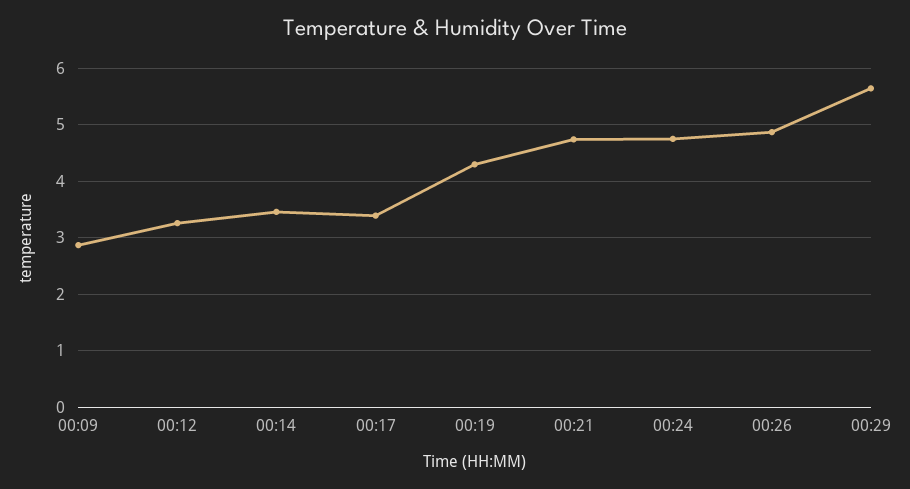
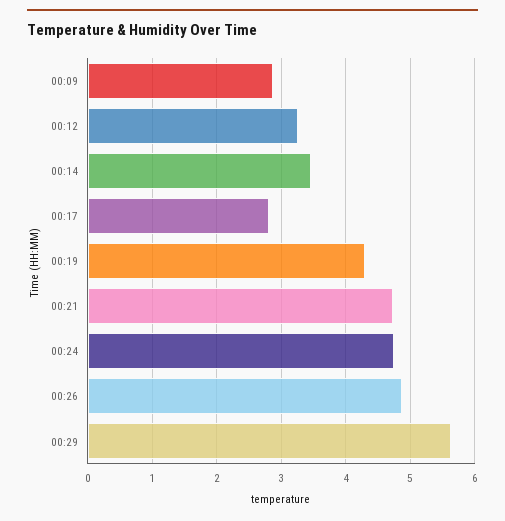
  {
    "00:09": 2.9,
    "00:12": 3.3,
    "00:14": 3.5,
-   "00:17": 3.4,
+   "00:17": 2.8,
    "00:19": 4.3,
    "00:21": 4.7,
    "00:24": 4.8,
    "00:26": 4.9,
    "00:29": 5.6
  }

